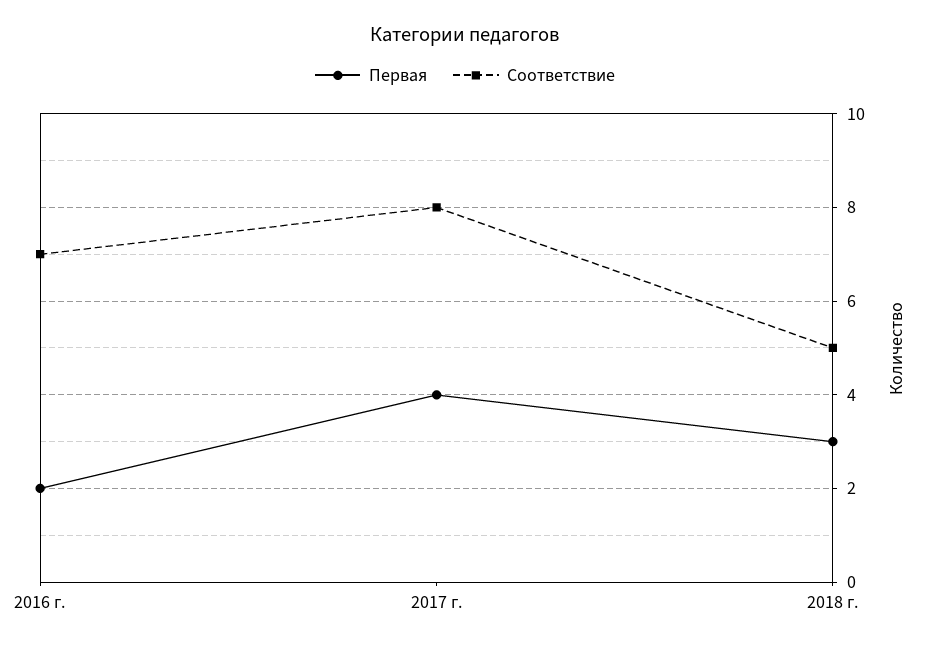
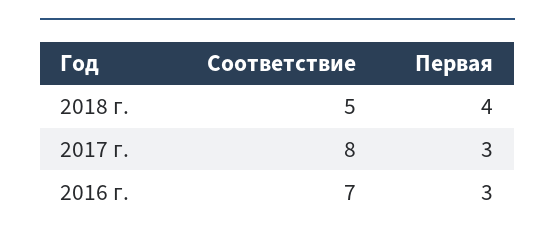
  {
    "Первая": {
-     "2016 г.": 2,
+     "2016 г.": 3,
-     "2017 г.": 4,
+     "2017 г.": 3,
-     "2018 г.": 3
+     "2018 г.": 4
    },
    "Соответствие": {
      "2016 г.": 7,
      "2017 г.": 8,
      "2018 г.": 5
    }
  }

